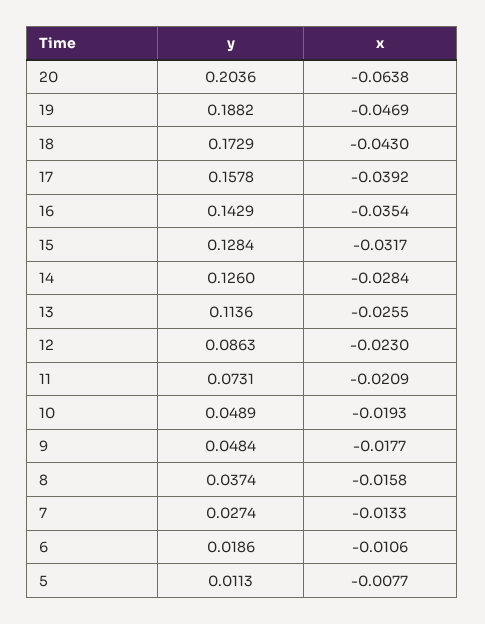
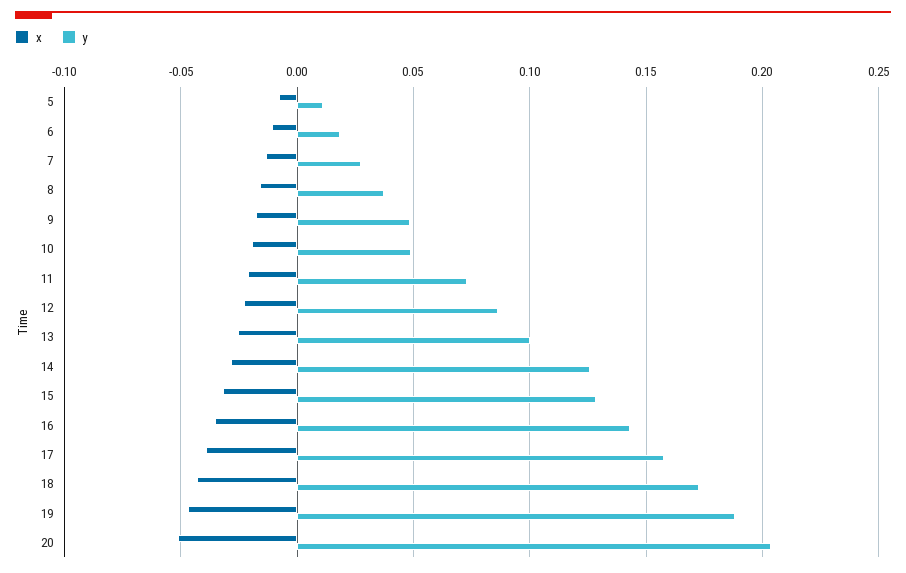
  {
    "y": {
      "20": 0.2036,
      "19": 0.1882,
      "18": 0.1729,
      "17": 0.1578,
      "16": 0.1429,
      "15": 0.1284,
      "14": 0.126,
-     "13": 0.1136,
+     "13": 0.1,
      "12": 0.0863,
      "11": 0.0731,
      "10": 0.0489,
      "9": 0.0484,
      "8": 0.0374,
      "7": 0.0274,
      "6": 0.0186,
      "5": 0.0113
    },
    "x": {
-     "20": -0.0638,
+     "20": -0.05,
      "19": -0.0469,
      "18": -0.043,
      "17": -0.0392,
      "16": -0.0354,
      "15": -0.0317,
      "14": -0.0284,
      "13": -0.0255,
      "12": -0.023,
      "11": -0.0209,
      "10": -0.0193,
      "9": -0.0177,
      "8": -0.0158,
      "7": -0.0133,
      "6": -0.0106,
      "5": -0.0077
    }
  }

